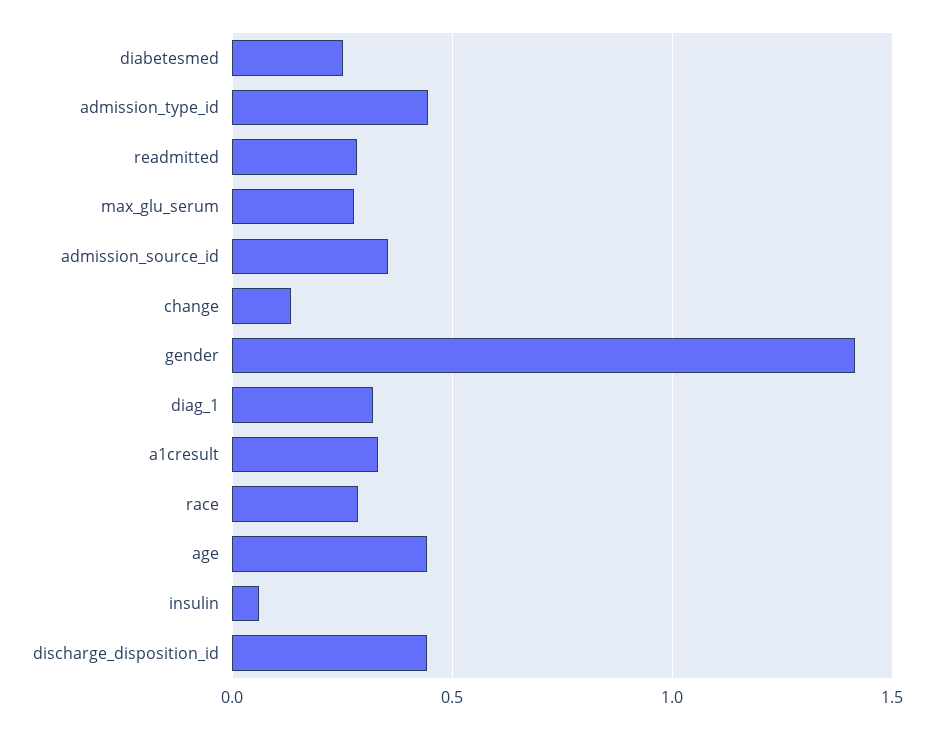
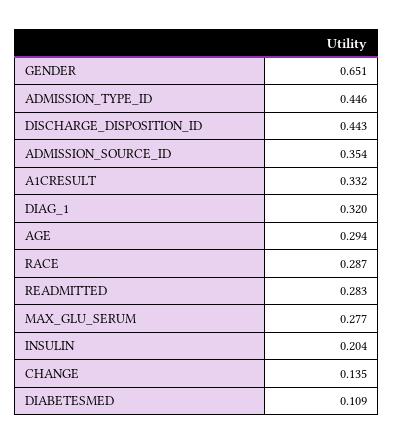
  {
-   "diabetesmed": 0.25,
+   "diabetesmed": 0.109,
    "admission_type_id": 0.446,
    "readmitted": 0.283,
    "max_glu_serum": 0.277,
    "admission_source_id": 0.354,
    "change": 0.135,
-   "gender": 1.4,
+   "gender": 0.651,
    "diag_1": 0.32,
    "a1cresult": 0.332,
    "race": 0.287,
-   "age": 0.45,
+   "age": 0.294,
-   "insulin": 0.05,
+   "insulin": 0.204,
    "discharge_disposition_id": 0.443
  }

